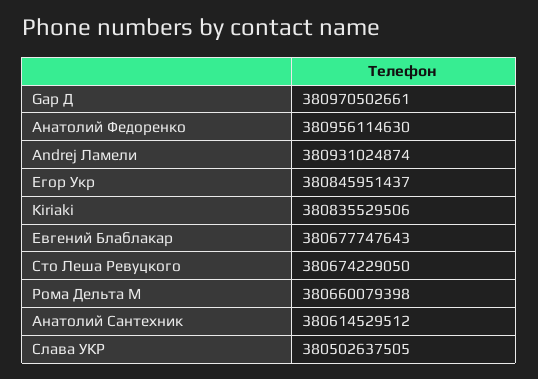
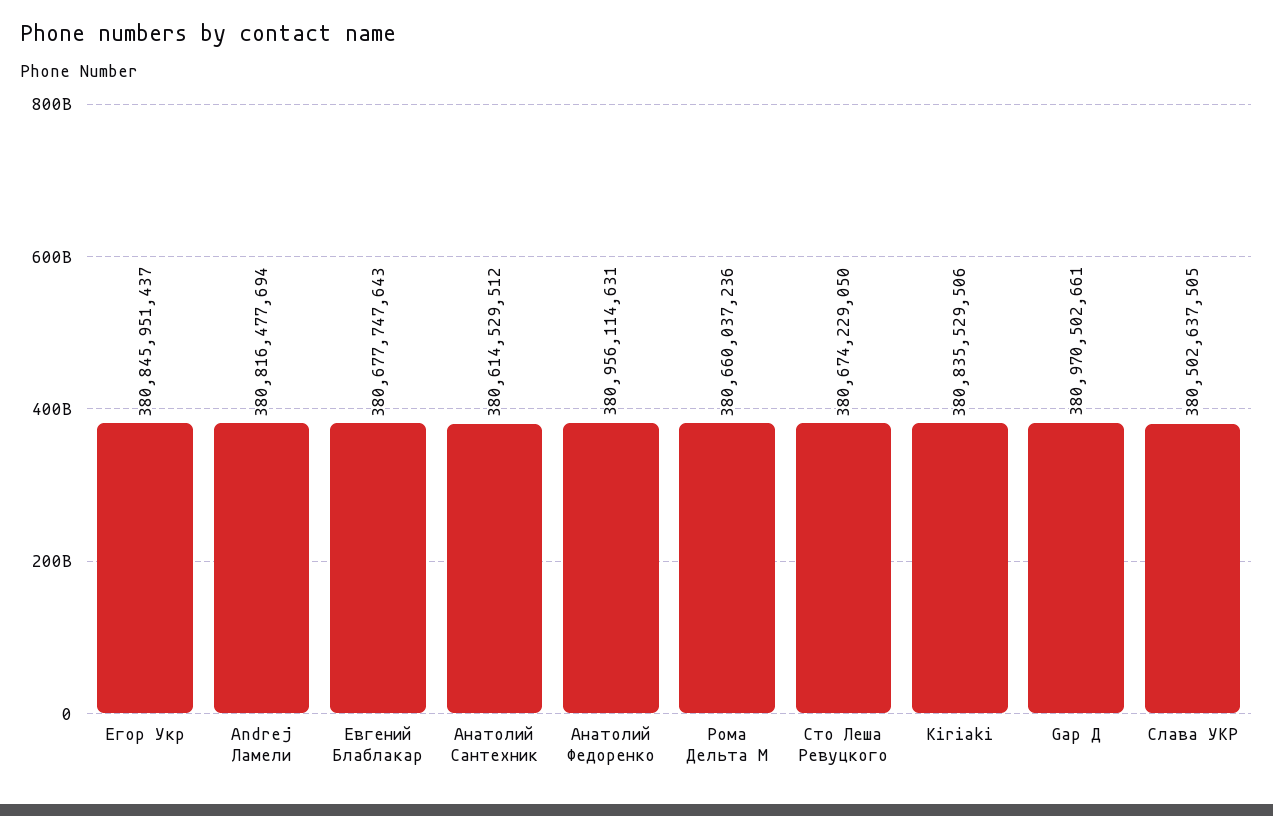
  {
    "Gар Д": 380970502661,
-   "Анатолий Федоренко": 380956114630,
+   "Анатолий Федоренко": 380956114631,
-   "Andrej Ламели": 380931024874,
+   "Andrej Ламели": 380816477694,
    "Егор Укр": 380845951437,
    "Kiriaki": 380835529506,
    "Евгений Блаблакар": 380677747643,
    "Сто Леша Ревуцкого": 380674229050,
-   "Рома Дельта М": 380660079398,
+   "Рома Дельта М": 380660037236,
    "Анатолий Сантехник": 380614529512,
    "Слава УКР": 380502637505
  }

